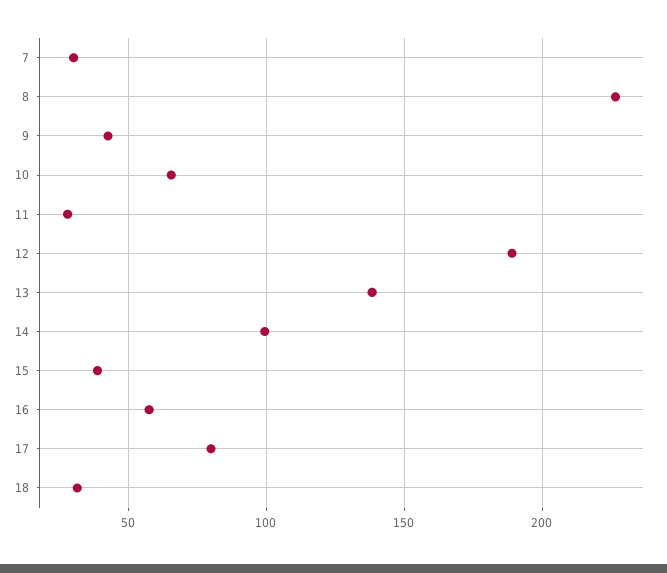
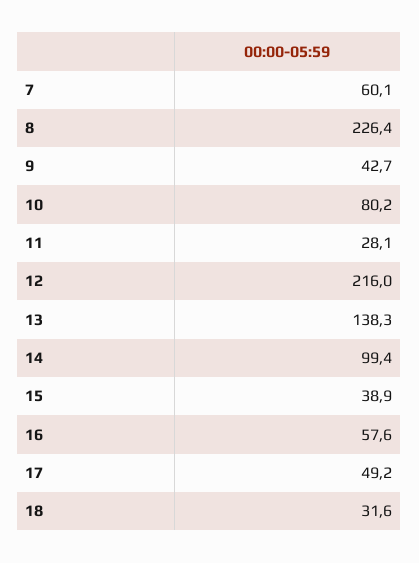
  {
-   "7": 30,
+   "7": 60.1,
    "8": 226.4,
    "9": 42.7,
-   "10": 65,
+   "10": 80.2,
    "11": 28.1,
-   "12": 190,
+   "12": 216,
    "13": 138.3,
    "14": 99.4,
    "15": 38.9,
    "16": 57.6,
-   "17": 80,
+   "17": 49.2,
    "18": 31.6
  }

